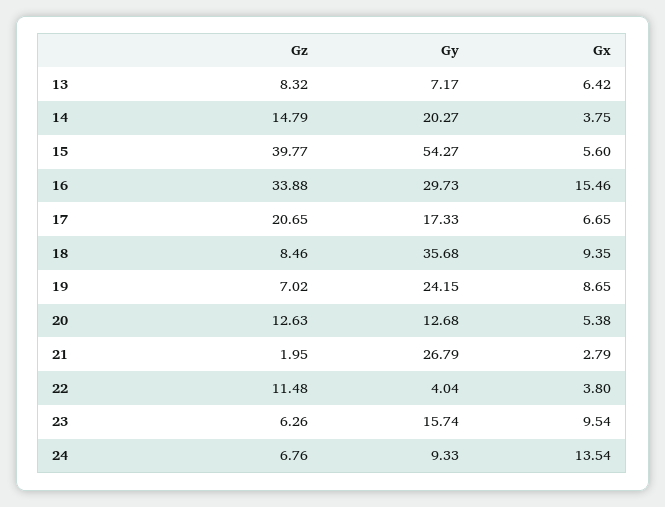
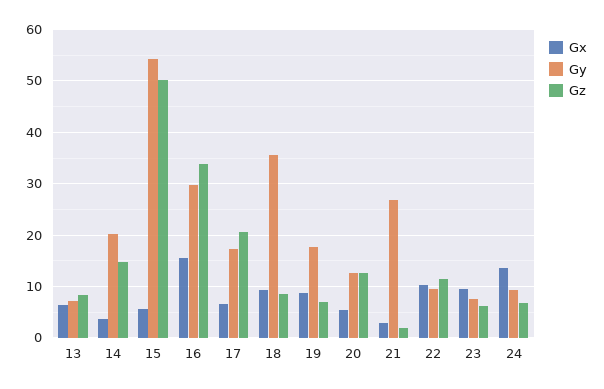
  {
    "Gz": {
      "13": 8.32,
      "14": 14.79,
-     "15": 39.77,
+     "15": 50,
      "16": 33.88,
      "17": 20.65,
      "18": 8.46,
      "19": 7.02,
      "20": 12.63,
      "21": 1.95,
      "22": 11.48,
      "23": 6.26,
      "24": 6.76
    },
    "Gy": {
      "13": 7.17,
      "14": 20.27,
      "15": 54.27,
      "16": 29.73,
      "17": 17.33,
      "18": 35.68,
-     "19": 24.15,
+     "19": 18,
      "20": 12.68,
      "21": 26.79,
-     "22": 4.04,
+     "22": 10,
-     "23": 15.74,
+     "23": 8,
      "24": 9.33
    },
    "Gx": {
      "13": 6.42,
      "14": 3.75,
      "15": 5.6,
      "16": 15.46,
      "17": 6.65,
      "18": 9.35,
      "19": 8.65,
      "20": 5.38,
      "21": 2.79,
-     "22": 3.8,
+     "22": 10,
      "23": 9.54,
      "24": 13.54
    }
  }

